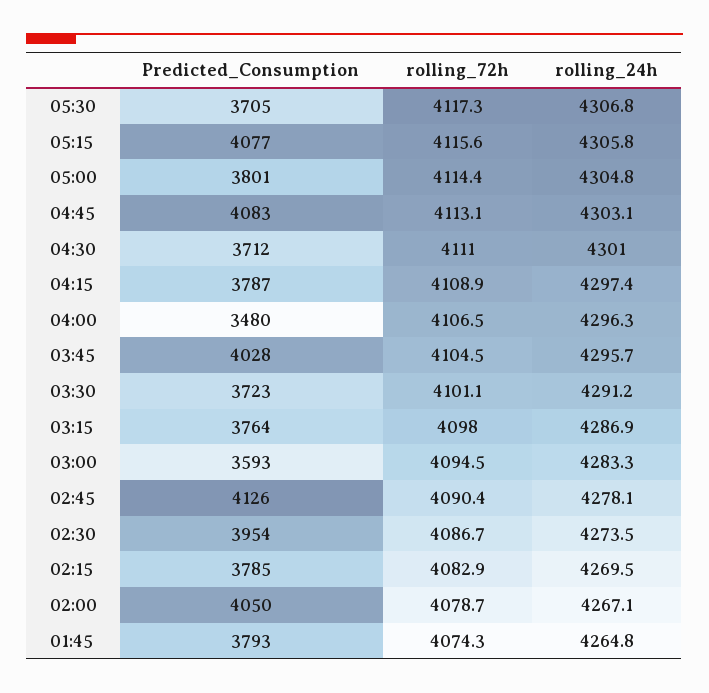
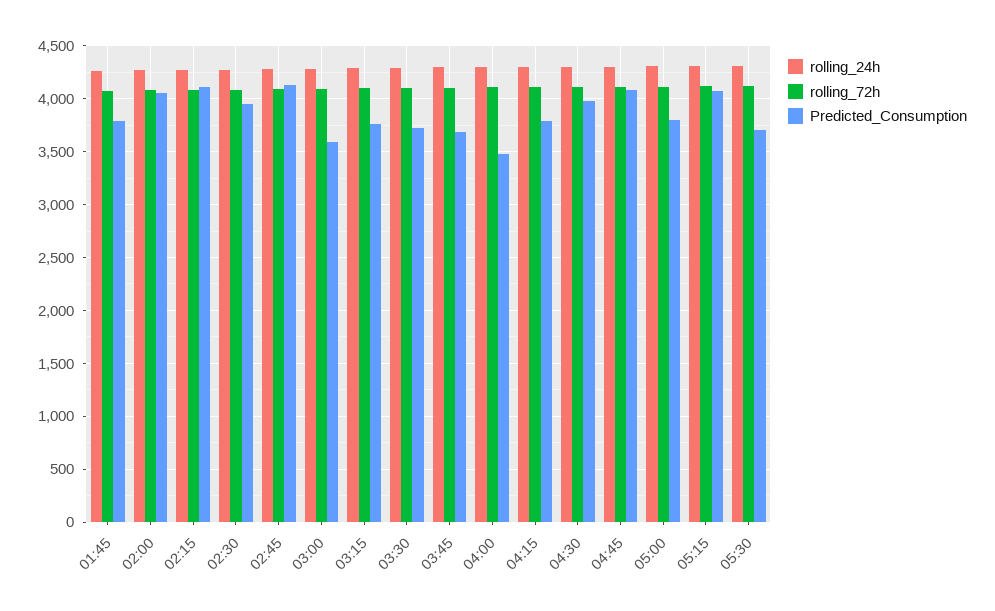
  {
    "Predicted_Consumption": {
      "05:30": 3705,
      "05:15": 4077,
      "05:00": 3801,
      "04:45": 4083,
-     "04:30": 3712,
+     "04:30": 4000,
      "04:15": 3787,
      "04:00": 3480,
-     "03:45": 4028,
+     "03:45": 3700,
      "03:30": 3723,
      "03:15": 3764,
      "03:00": 3593,
      "02:45": 4126,
      "02:30": 3954,
-     "02:15": 3785,
+     "02:15": 4100,
      "02:00": 4050,
      "01:45": 3793
    },
    "rolling_72h": {
      "05:30": 4117.3,
      "05:15": 4115.6,
      "05:00": 4114.4,
      "04:45": 4113.1,
      "04:30": 4111,
      "04:15": 4108.9,
      "04:00": 4106.5,
      "03:45": 4104.5,
      "03:30": 4101.1,
      "03:15": 4098,
      "03:00": 4094.5,
      "02:45": 4090.4,
      "02:30": 4086.7,
      "02:15": 4082.9,
      "02:00": 4078.7,
      "01:45": 4074.3
    },
    "rolling_24h": {
      "05:30": 4306.8,
      "05:15": 4305.8,
      "05:00": 4304.8,
      "04:45": 4303.1,
      "04:30": 4301,
      "04:15": 4297.4,
      "04:00": 4296.3,
      "03:45": 4295.7,
      "03:30": 4291.2,
      "03:15": 4286.9,
      "03:00": 4283.3,
      "02:45": 4278.1,
      "02:30": 4273.5,
      "02:15": 4269.5,
      "02:00": 4267.1,
      "01:45": 4264.8
    }
  }

